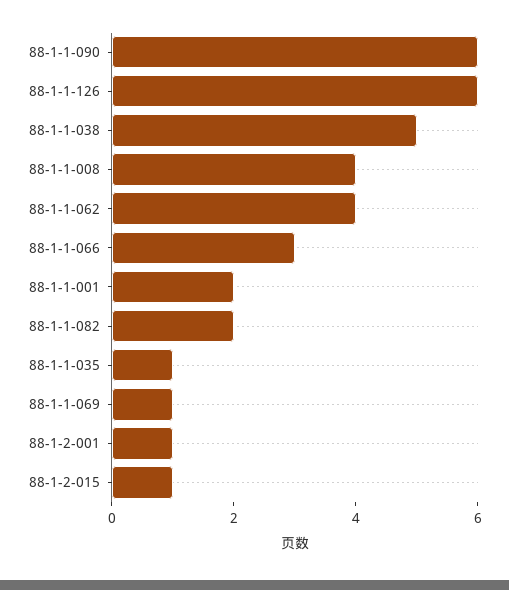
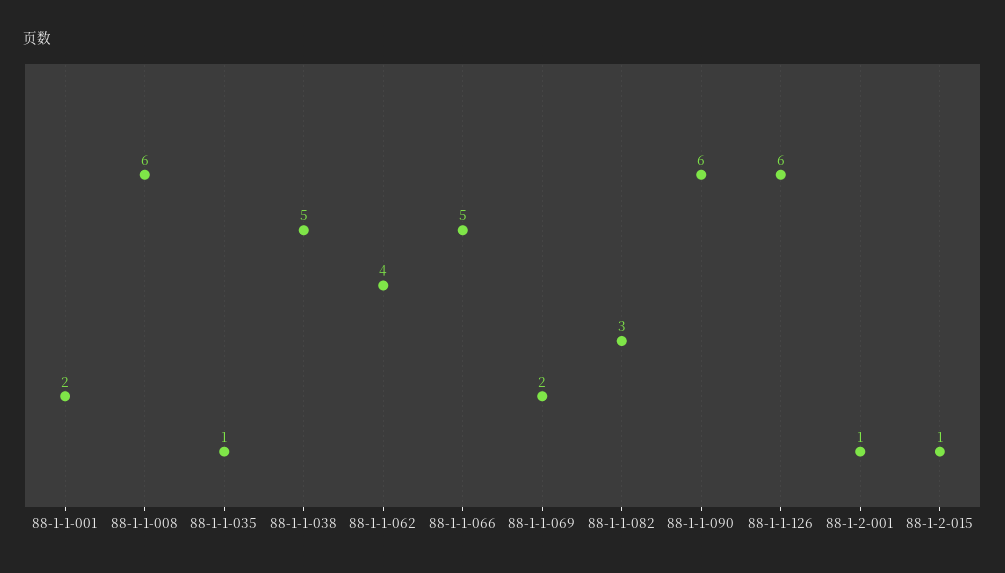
  {
    "88-1-1-090": 6,
    "88-1-1-126": 6,
    "88-1-1-038": 5,
-   "88-1-1-008": 4,
+   "88-1-1-008": 6,
    "88-1-1-062": 4,
-   "88-1-1-066": 3,
+   "88-1-1-066": 5,
    "88-1-1-001": 2,
-   "88-1-1-082": 2,
+   "88-1-1-082": 3,
    "88-1-1-035": 1,
-   "88-1-1-069": 1,
+   "88-1-1-069": 2,
    "88-1-2-001": 1,
    "88-1-2-015": 1
  }

